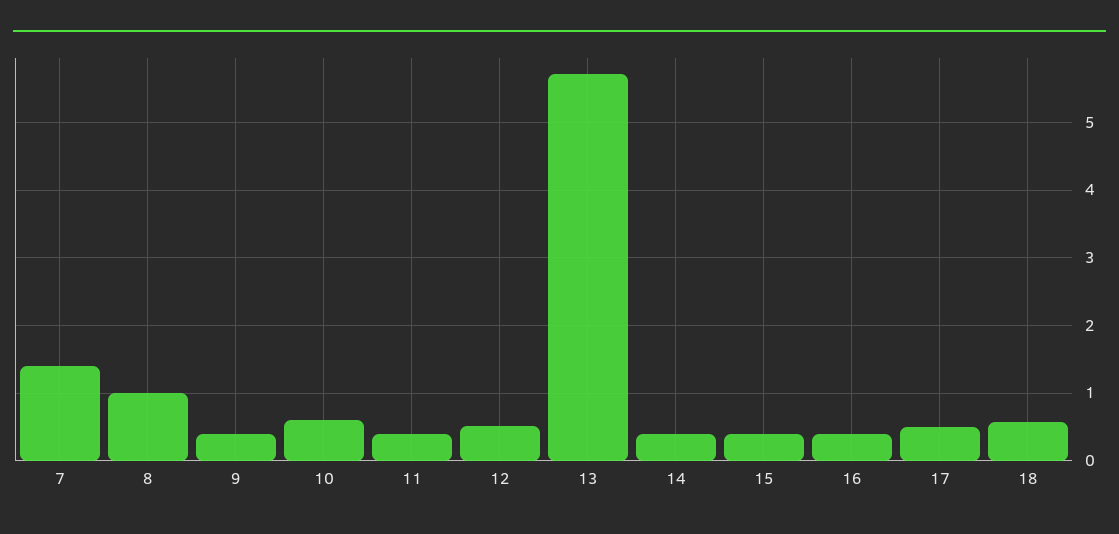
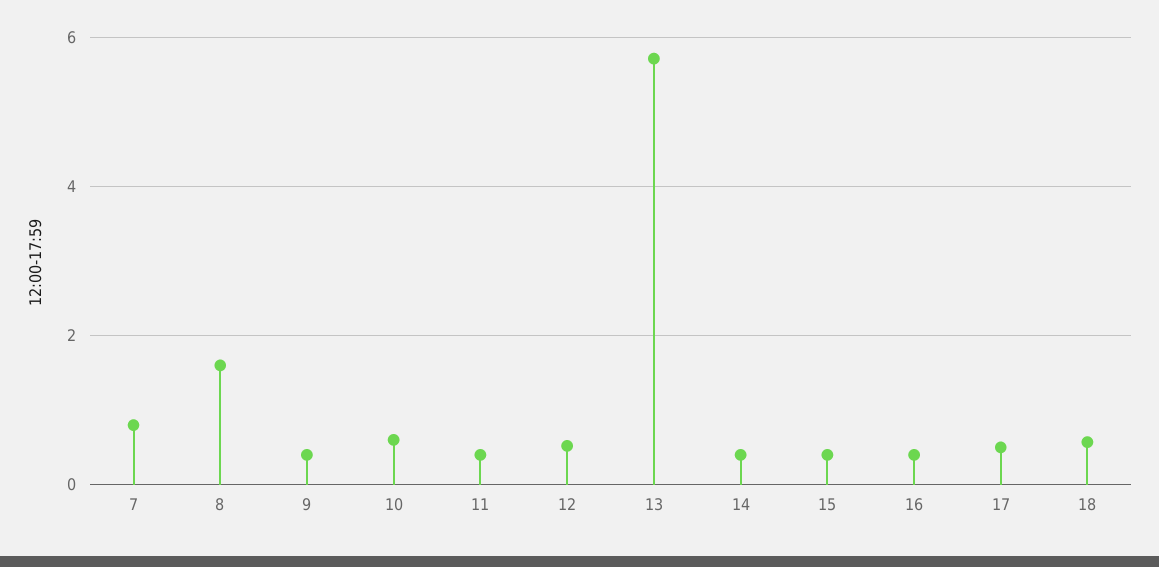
  {
-   "7": 1.4,
+   "7": 0.8,
-   "8": 1,
+   "8": 1.6,
    "9": 0.4,
    "10": 0.6,
    "11": 0.4,
    "12": 0.5,
    "13": 5.7,
    "14": 0.4,
    "15": 0.4,
    "16": 0.4,
    "17": 0.5,
    "18": 0.6
  }

